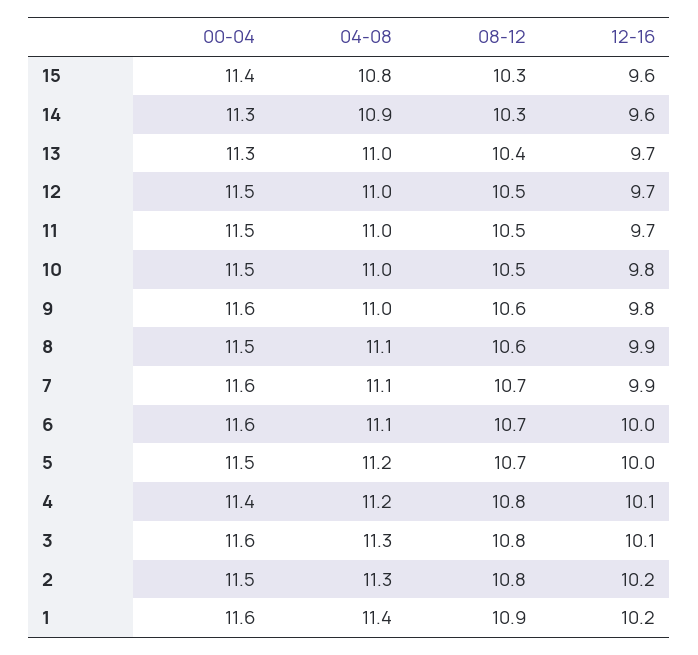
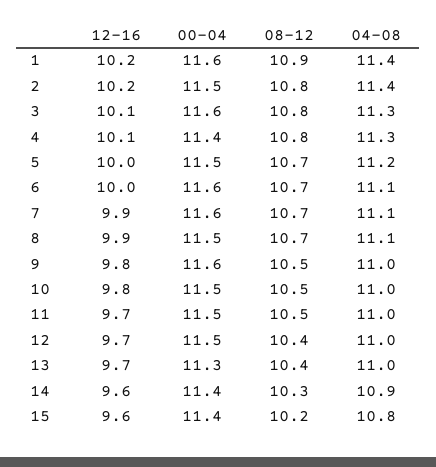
  {
    "00-04": {
      "15": 11.4,
-     "14": 11.3,
+     "14": 11.4,
      "13": 11.3,
      "12": 11.5,
      "11": 11.5,
      "10": 11.5,
      "9": 11.6,
      "8": 11.5,
      "7": 11.6,
      "6": 11.6,
      "5": 11.5,
      "4": 11.4,
      "3": 11.6,
      "2": 11.5,
      "1": 11.6
    },
    "04-08": {
      "15": 10.8,
      "14": 10.9,
      "13": 11,
      "12": 11,
      "11": 11,
      "10": 11,
      "9": 11,
      "8": 11.1,
      "7": 11.1,
      "6": 11.1,
      "5": 11.2,
-     "4": 11.2,
+     "4": 11.3,
      "3": 11.3,
-     "2": 11.3,
+     "2": 11.4,
      "1": 11.4
    },
    "08-12": {
-     "15": 10.3,
+     "15": 10.2,
      "14": 10.3,
      "13": 10.4,
-     "12": 10.5,
+     "12": 10.4,
      "11": 10.5,
      "10": 10.5,
-     "9": 10.6,
+     "9": 10.5,
-     "8": 10.6,
+     "8": 10.7,
      "7": 10.7,
      "6": 10.7,
      "5": 10.7,
      "4": 10.8,
      "3": 10.8,
      "2": 10.8,
      "1": 10.9
    },
    "12-16": {
      "15": 9.6,
      "14": 9.6,
      "13": 9.7,
      "12": 9.7,
      "11": 9.7,
      "10": 9.8,
      "9": 9.8,
      "8": 9.9,
      "7": 9.9,
      "6": 10,
      "5": 10,
      "4": 10.1,
      "3": 10.1,
      "2": 10.2,
      "1": 10.2
    }
  }

